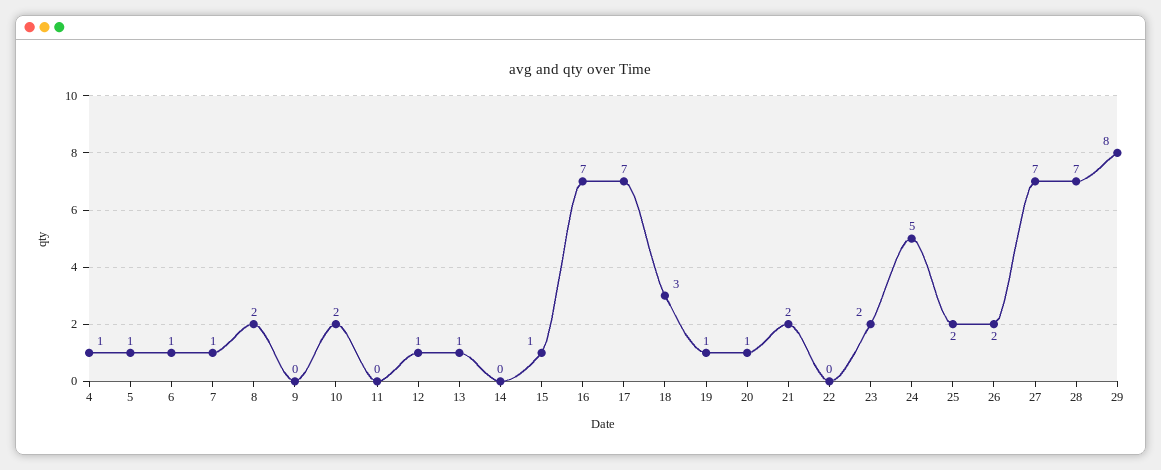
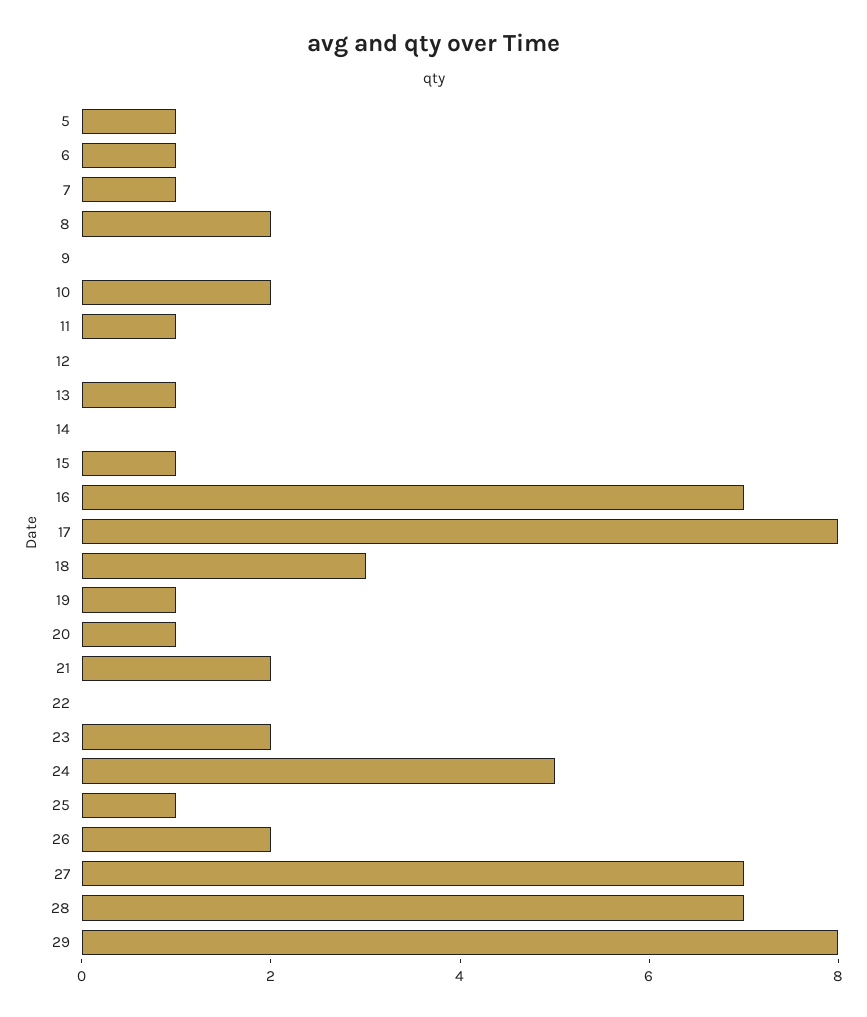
  {
-   "4": 1,
    "5": 1,
    "6": 1,
    "7": 1,
    "8": 2,
    "9": 0,
    "10": 2,
-   "11": 0,
+   "11": 1,
-   "12": 1,
+   "12": 0,
    "13": 1,
    "14": 0,
    "15": 1,
    "16": 7,
-   "17": 7,
+   "17": 8,
    "18": 3,
    "19": 1,
    "20": 1,
    "21": 2,
    "22": 0,
    "23": 2,
    "24": 5,
-   "25": 2,
+   "25": 1,
    "26": 2,
    "27": 7,
    "28": 7,
    "29": 8
  }

